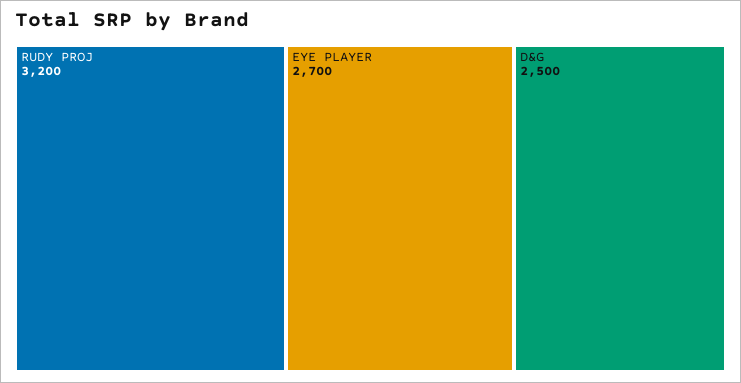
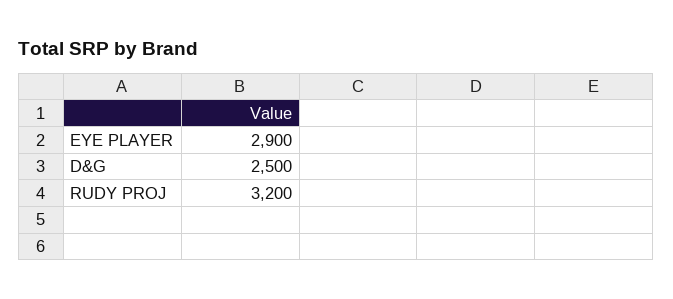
  {
    "RUDY PROJ": 3200,
-   "EYE PLAYER": 2700,
+   "EYE PLAYER": 2900,
    "D&G": 2500
  }

